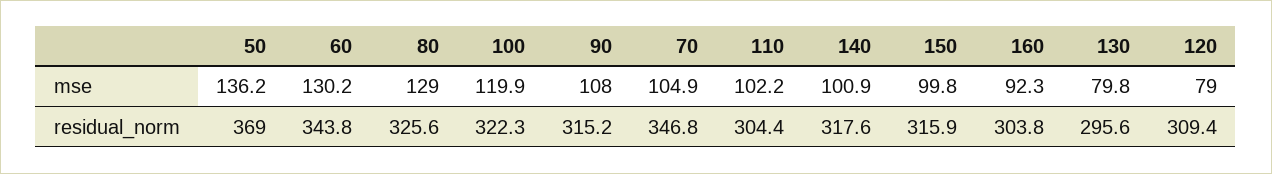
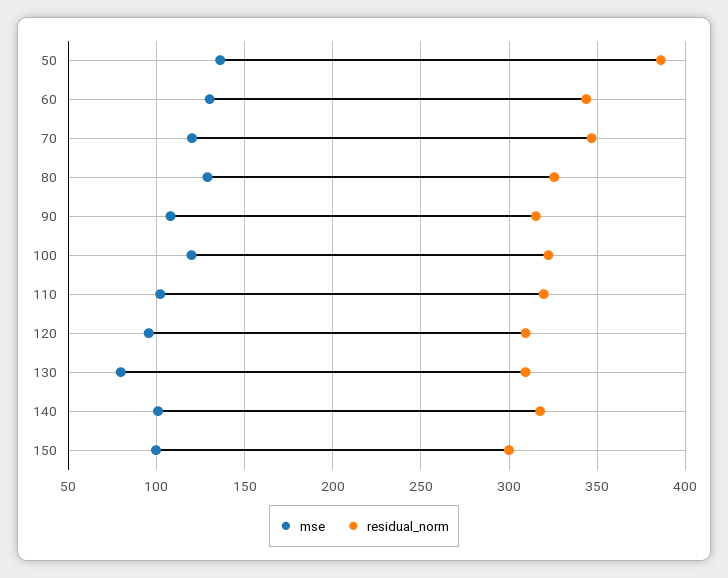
  {
    "mse": {
      "50": 136.2,
      "60": 130.2,
      "80": 129,
      "100": 119.9,
      "90": 108,
-     "70": 104.9,
+     "70": 120,
      "110": 102.2,
      "140": 100.9,
      "150": 99.8,
-     "160": 92.3,
      "130": 79.8,
-     "120": 79
+     "120": 95
    },
    "residual_norm": {
-     "50": 369,
+     "50": 385,
      "60": 343.8,
      "80": 325.6,
      "100": 322.3,
      "90": 315.2,
      "70": 346.8,
-     "110": 304.4,
+     "110": 320,
      "140": 317.6,
-     "150": 315.9,
+     "150": 300,
-     "160": 303.8,
-     "130": 295.6,
+     "130": 310,
      "120": 309.4
    }
  }

